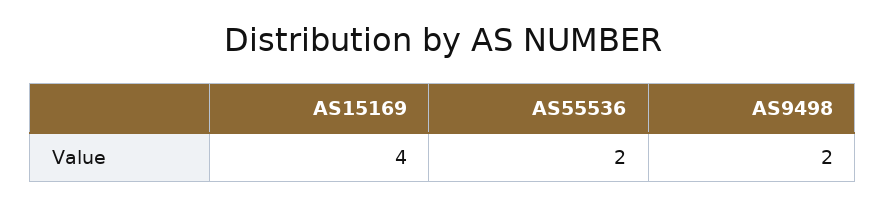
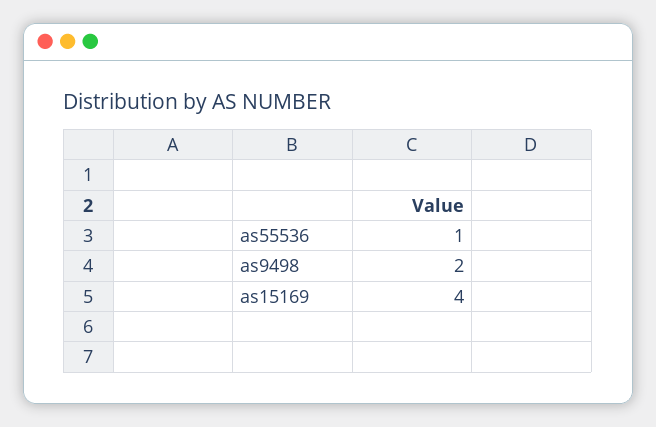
  {
    "AS15169": 4,
-   "AS55536": 2,
+   "AS55536": 1,
    "AS9498": 2
  }

